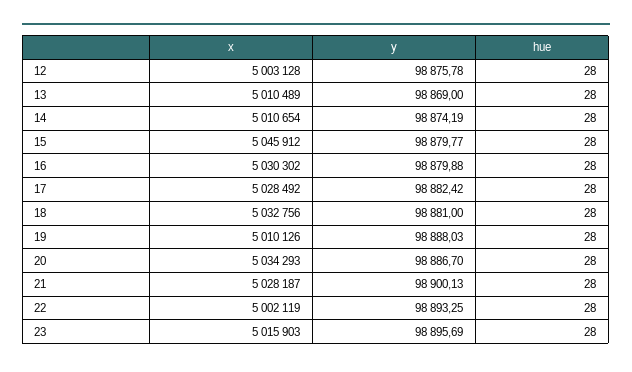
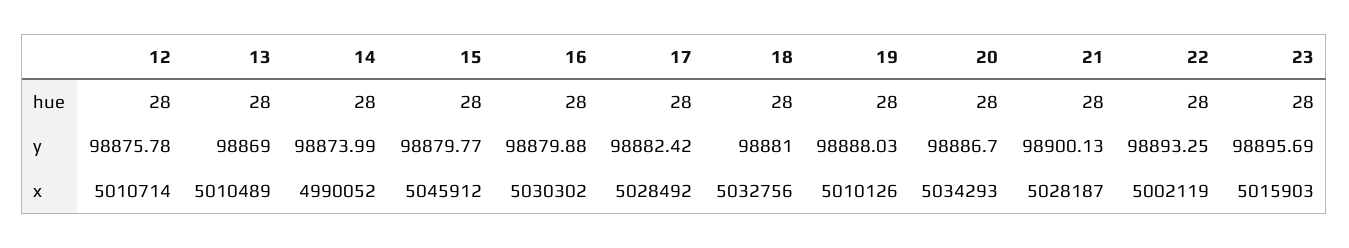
  {
    "x": {
-     "12": 5003128,
+     "12": 5010714,
      "13": 5010489,
-     "14": 5010654,
+     "14": 4990052,
      "15": 5045912,
      "16": 5030302,
      "17": 5028492,
      "18": 5032756,
      "19": 5010126,
      "20": 5034293,
      "21": 5028187,
      "22": 5002119,
      "23": 5015903
    },
    "y": {
      "12": 98875.78,
      "13": 98869,
-     "14": 98874.19,
+     "14": 98873.99,
      "15": 98879.77,
      "16": 98879.88,
      "17": 98882.42,
      "18": 98881,
      "19": 98888.03,
      "20": 98886.7,
      "21": 98900.13,
      "22": 98893.25,
      "23": 98895.69
    },
    "hue": {
      "12": 28,
      "13": 28,
      "14": 28,
      "15": 28,
      "16": 28,
      "17": 28,
      "18": 28,
      "19": 28,
      "20": 28,
      "21": 28,
      "22": 28,
      "23": 28
    }
  }

